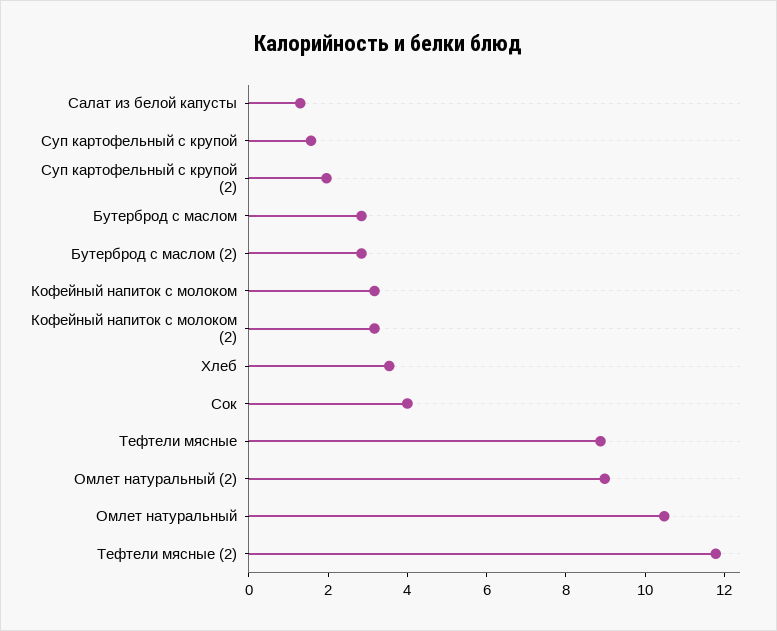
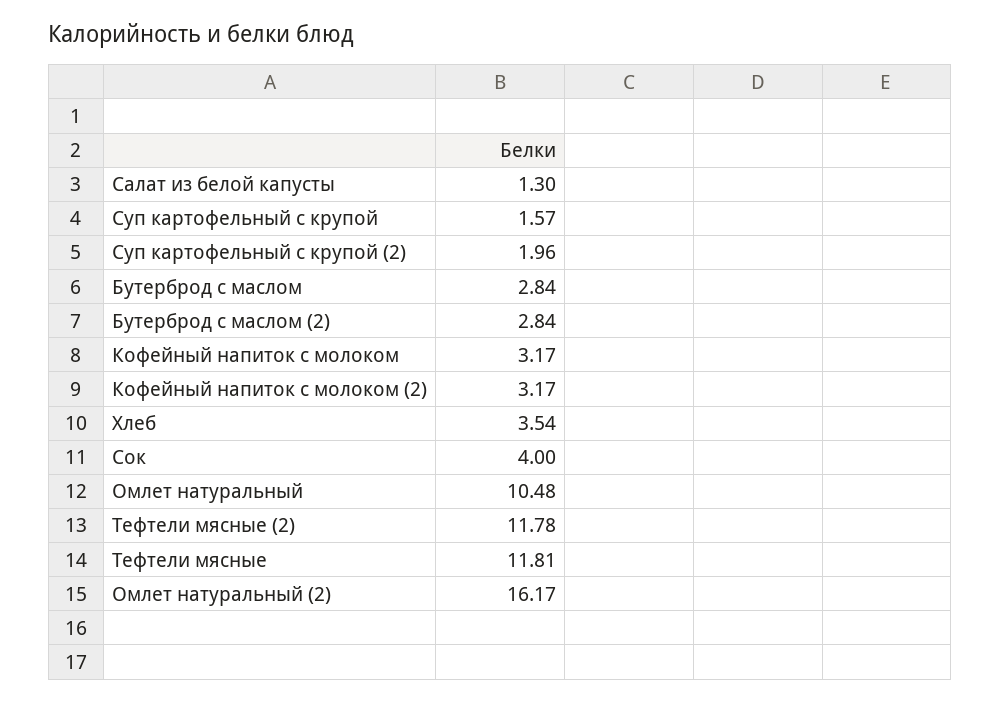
  {
    "Салат из белой капусты": 1.3,
    "Суп картофельный с крупой": 1.57,
    "Суп картофельный с крупой (2)": 1.96,
    "Бутерброд с маслом": 2.84,
    "Бутерброд с маслом (2)": 2.84,
    "Кофейный напиток с молоком": 3.17,
    "Кофейный напиток с молоком (2)": 3.17,
    "Хлеб": 3.54,
    "Сок": 4,
-   "Тефтели мясные": 9,
+   "Тефтели мясные": 11.81,
-   "Омлет натуральный (2)": 9,
+   "Омлет натуральный (2)": 16.17,
    "Омлет натуральный": 10.48,
    "Тефтели мясные (2)": 11.78
  }

